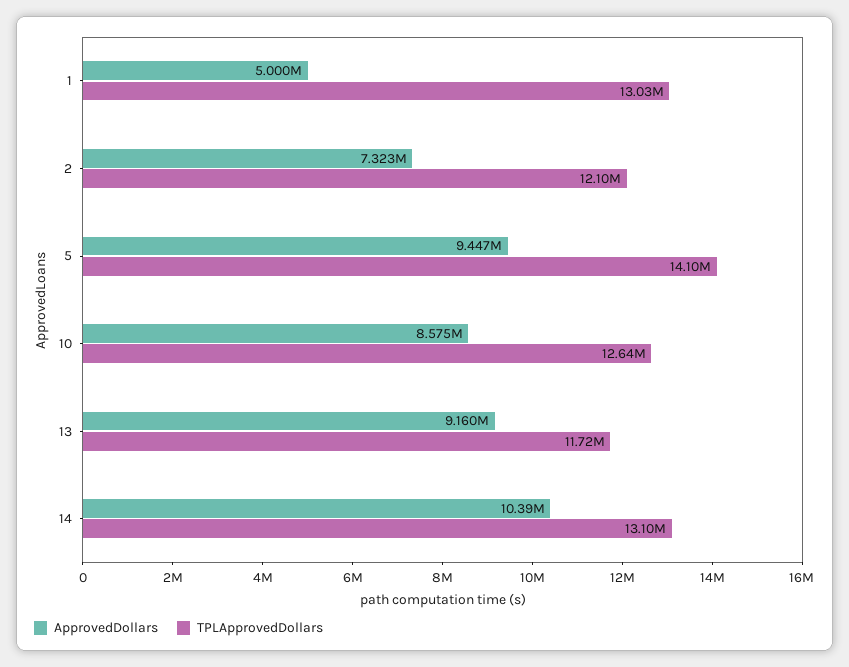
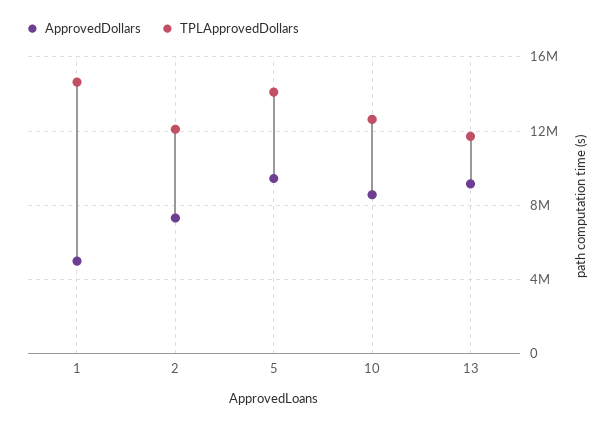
  {
    "ApprovedDollars": {
      "1": 5000000,
      "2": 7323000,
      "5": 9447000,
      "10": 8575000,
-     "13": 9160000,
+     "13": 9160000
-     "14": 10390000
    },
    "TPLApprovedDollars": {
-     "1": 13030000,
+     "1": 14500000,
      "2": 12100000,
      "5": 14100000,
      "10": 12640000,
-     "13": 11720000,
+     "13": 11720000
-     "14": 13100000
    }
  }

